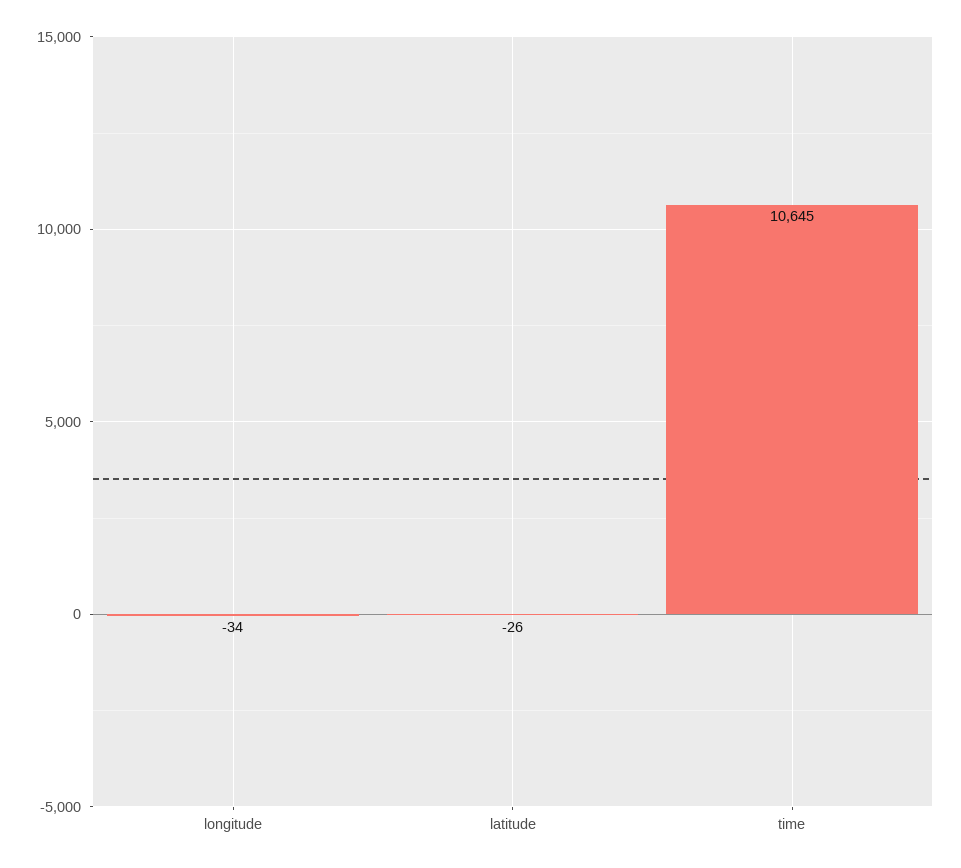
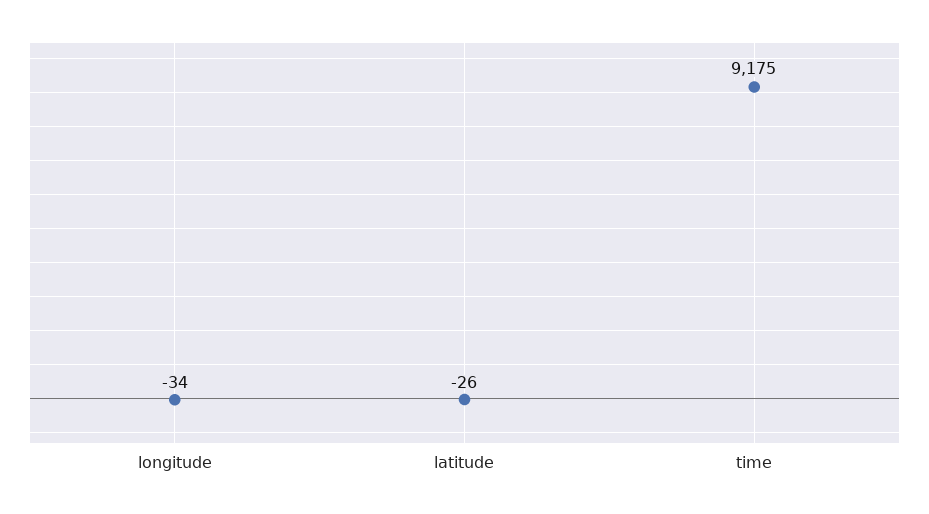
  {
    "longitude": -34,
    "latitude": -26,
-   "time": 10645
+   "time": 9175
  }

